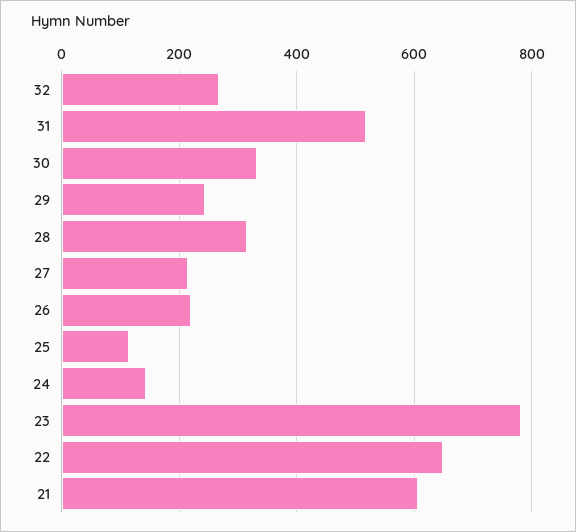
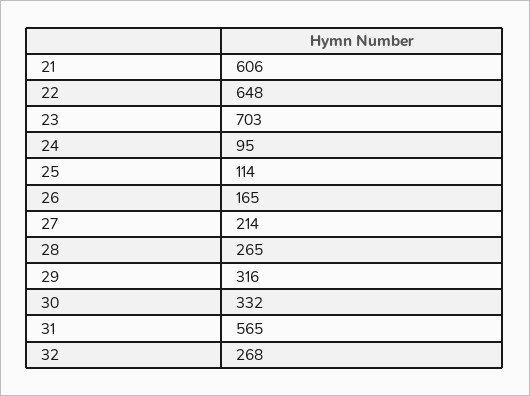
  {
    "32": 268,
-   "31": 520,
+   "31": 565,
    "30": 332,
-   "29": 240,
+   "29": 316,
-   "28": 320,
+   "28": 265,
    "27": 214,
-   "26": 220,
+   "26": 165,
    "25": 114,
-   "24": 140,
+   "24": 95,
-   "23": 780,
+   "23": 703,
    "22": 648,
    "21": 606
  }

